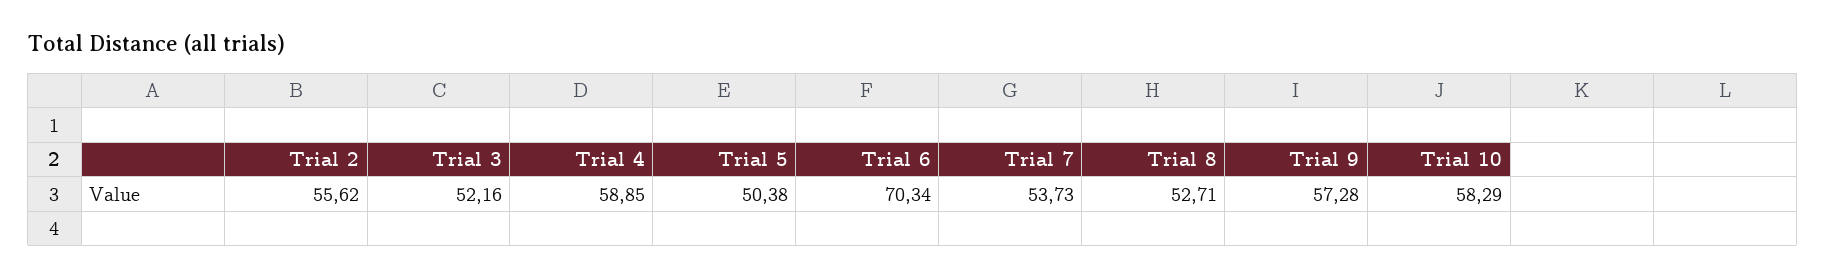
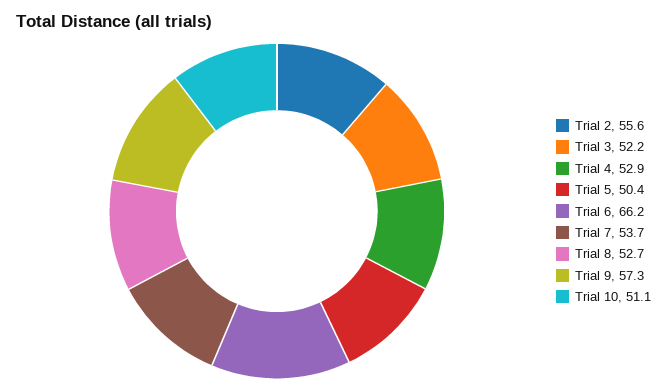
  {
    "Trial 2": 55.62,
    "Trial 3": 52.16,
-   "Trial 4": 58.85,
+   "Trial 4": 52.9,
    "Trial 5": 50.38,
-   "Trial 6": 70.34,
+   "Trial 6": 66.2,
    "Trial 7": 53.73,
    "Trial 8": 52.71,
    "Trial 9": 57.28,
-   "Trial 10": 58.29
+   "Trial 10": 51.1
  }

